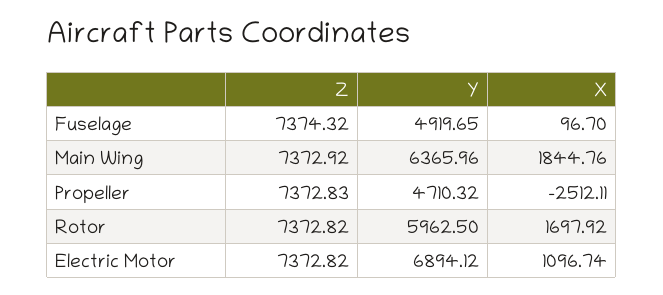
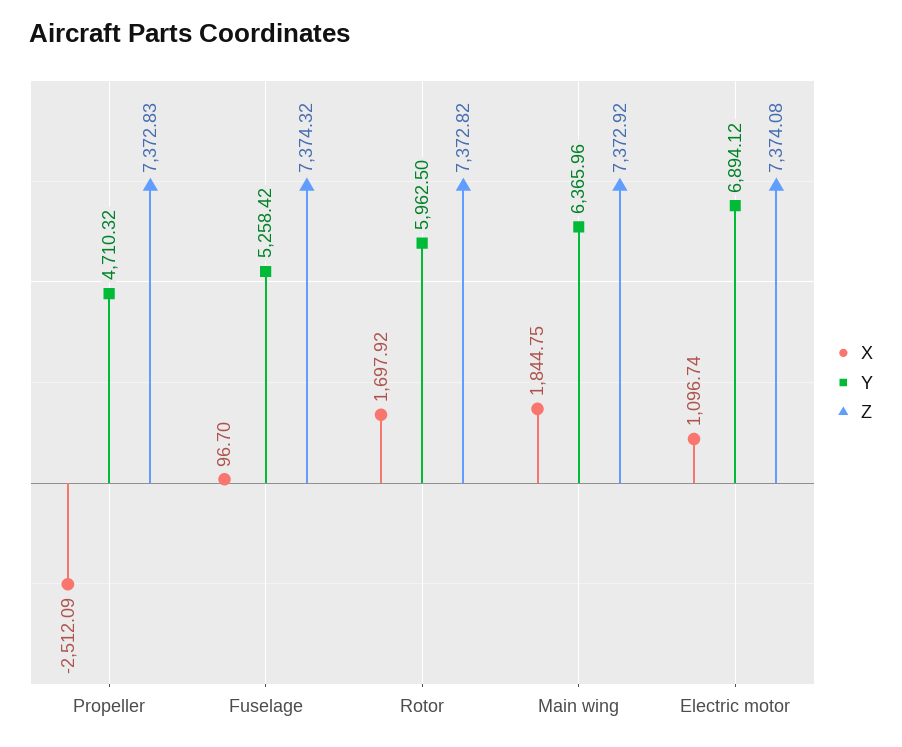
  {
    "Z": {
      "Fuselage": 7374.32,
      "Main Wing": 7372.92,
      "Propeller": 7372.83,
      "Rotor": 7372.82,
-     "Electric Motor": 7372.82
+     "Electric Motor": 7374.08
    },
    "Y": {
-     "Fuselage": 4919.65,
+     "Fuselage": 5258.42,
      "Main Wing": 6365.96,
      "Propeller": 4710.32,
      "Rotor": 5962.5,
      "Electric Motor": 6894.12
    },
    "X": {
      "Fuselage": 96.7,
-     "Main Wing": 1844.76,
+     "Main Wing": 1844.75,
-     "Propeller": -2512.11,
+     "Propeller": -2512.09,
      "Rotor": 1697.92,
      "Electric Motor": 1096.74
    }
  }

